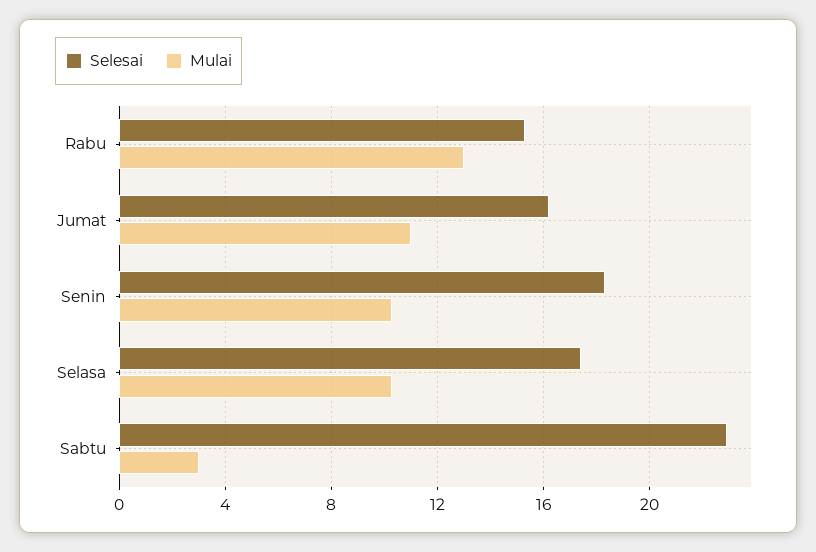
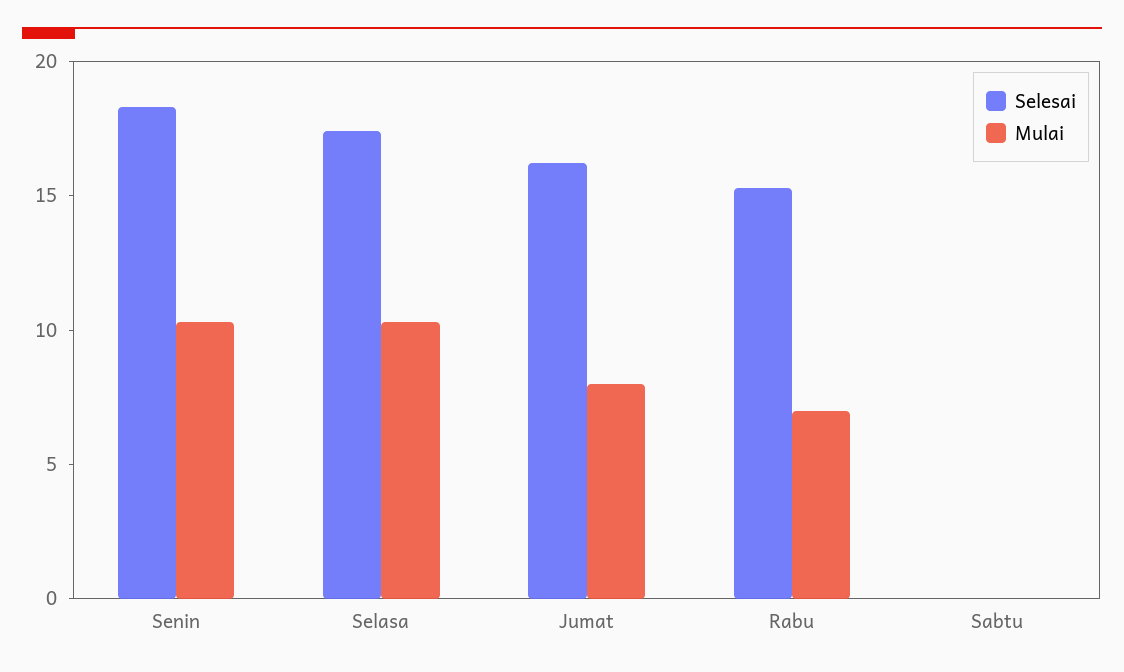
  {
    "Selesai": {
      "Rabu": 15.5,
      "Jumat": 16,
      "Senin": 18.5,
      "Selasa": 17.5,
-     "Sabtu": 23
+     "Sabtu": 0
    },
    "Mulai": {
-     "Rabu": 13,
+     "Rabu": 7,
-     "Jumat": 11,
+     "Jumat": 8,
      "Senin": 10.5,
      "Selasa": 10.5,
-     "Sabtu": 3
+     "Sabtu": 0
    }
  }

